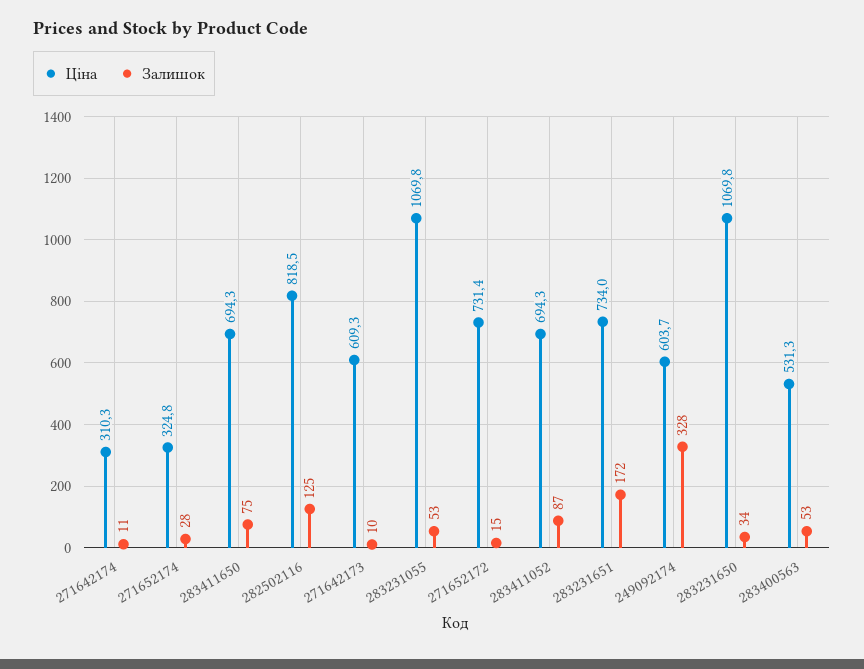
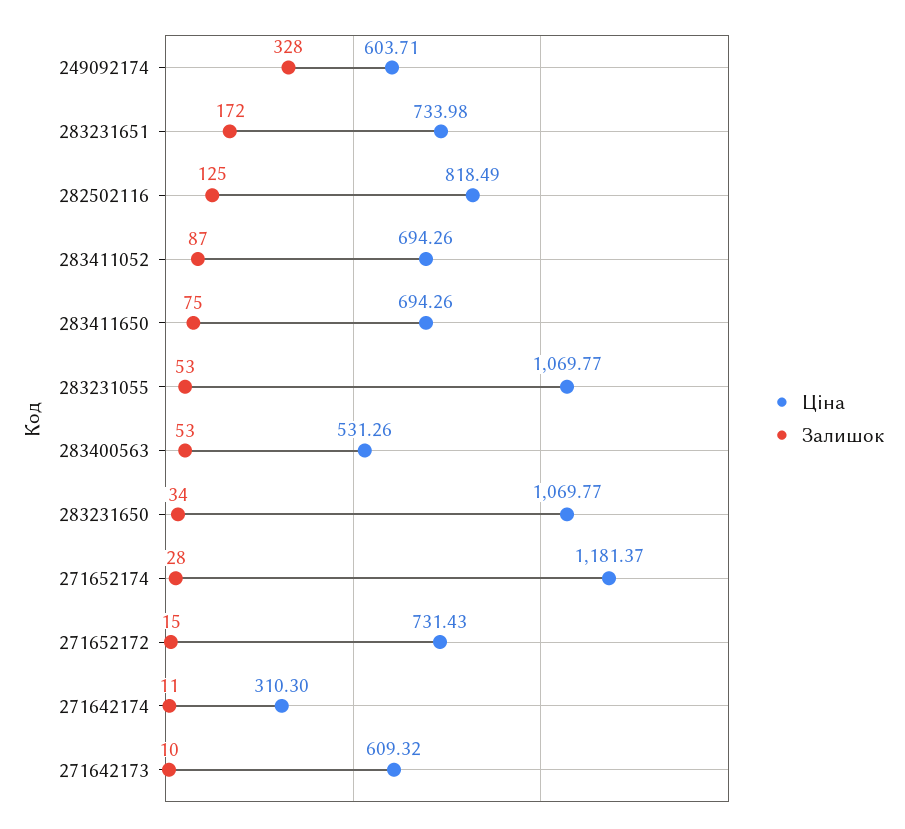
  {
    "Ціна": {
      "271642174": 310.3,
-     "271652174": 324.8,
+     "271652174": 1181.37,
      "283411650": 694.26,
      "282502116": 818.49,
      "271642173": 609.32,
      "283231055": 1069.77,
      "271652172": 731.43,
      "283411052": 694.26,
      "283231651": 733.98,
      "249092174": 603.71,
      "283231650": 1069.77,
      "283400563": 531.26
    },
    "Залишок": {
      "271642174": 11,
      "271652174": 28,
      "283411650": 75,
      "282502116": 125,
      "271642173": 10,
      "283231055": 53,
      "271652172": 15,
      "283411052": 87,
      "283231651": 172,
      "249092174": 328,
      "283231650": 34,
      "283400563": 53
    }
  }

